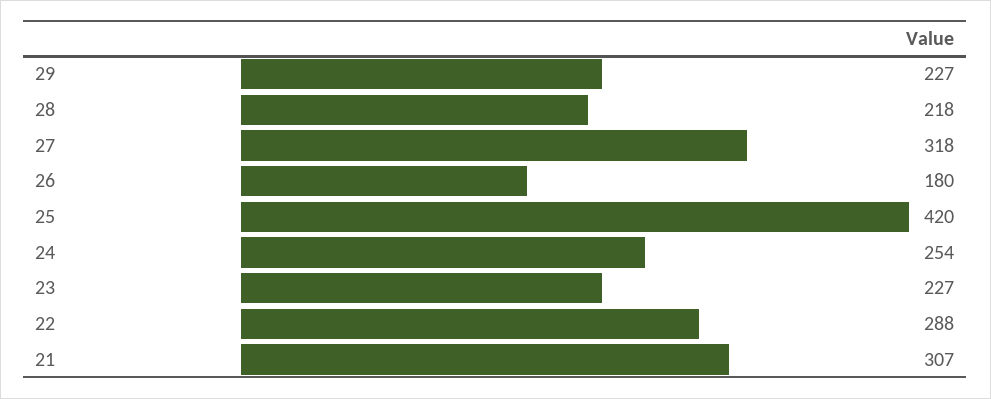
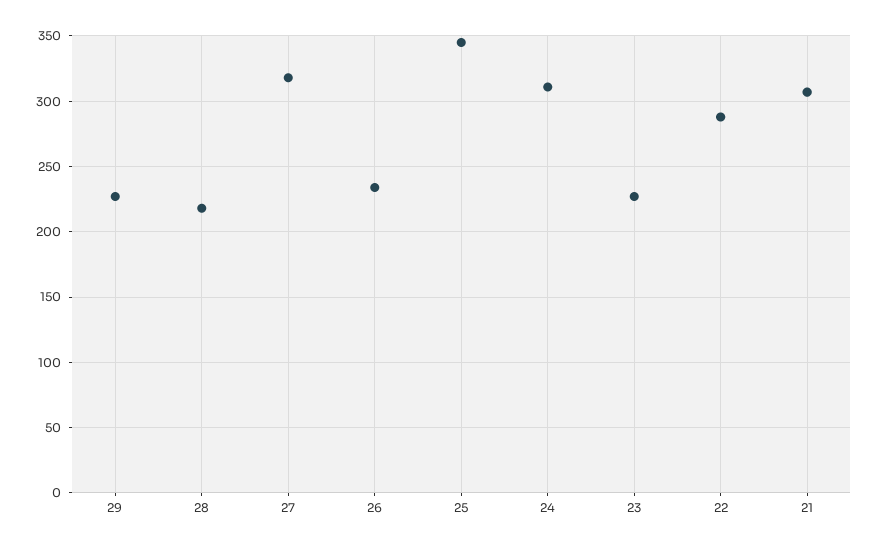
  {
    "29": 227,
    "28": 218,
    "27": 318,
-   "26": 180,
+   "26": 235,
-   "25": 420,
+   "25": 345,
-   "24": 254,
+   "24": 310,
    "23": 227,
    "22": 288,
    "21": 307
  }

